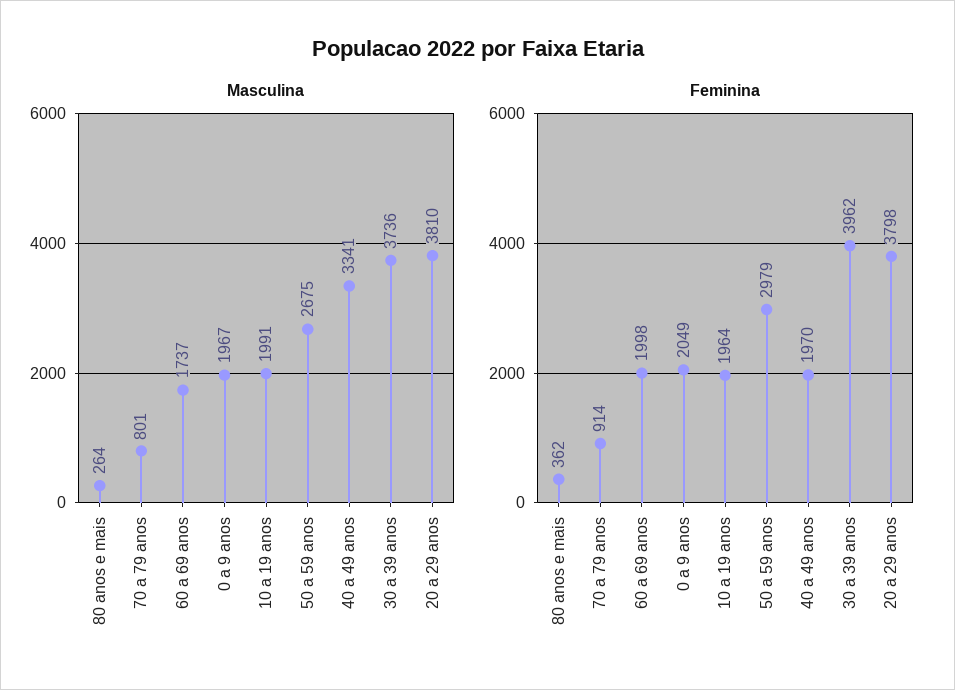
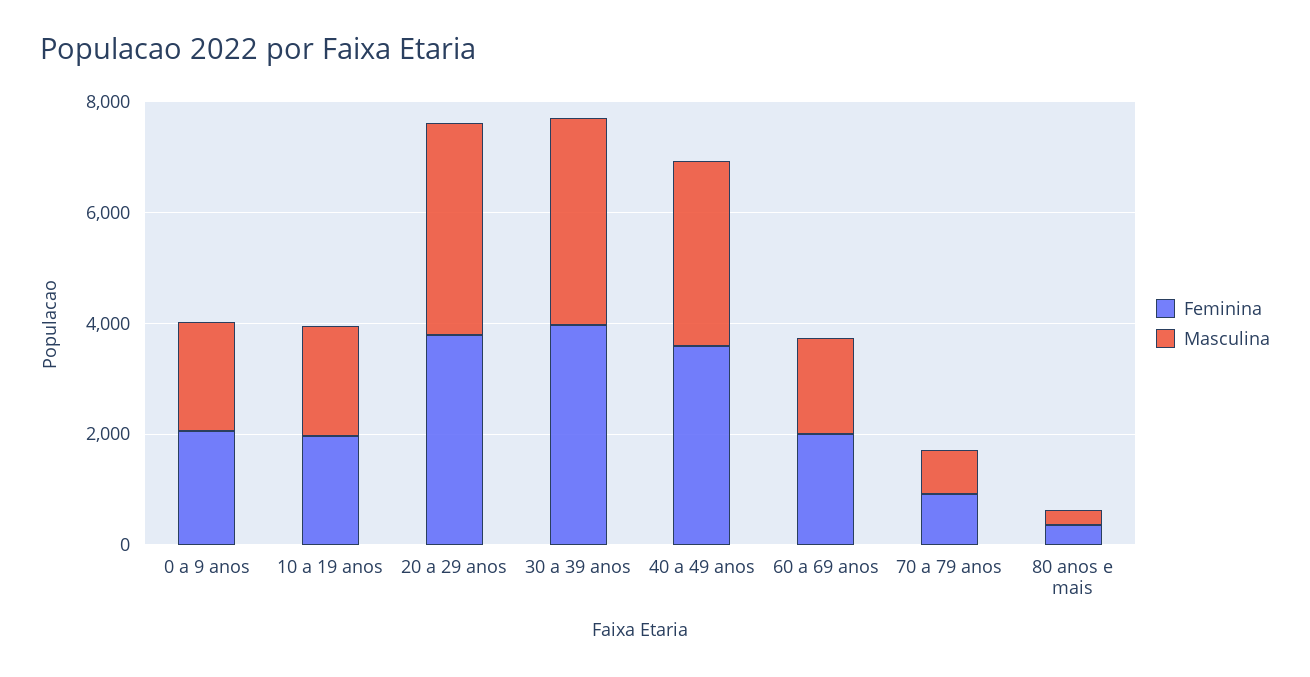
  {
    "Masculina": {
      "80 anos e mais": 264,
      "70 a 79 anos": 801,
      "60 a 69 anos": 1737,
      "0 a 9 anos": 1967,
      "10 a 19 anos": 1991,
-     "50 a 59 anos": 2675,
      "40 a 49 anos": 3341,
      "30 a 39 anos": 3736,
      "20 a 29 anos": 3810
    },
    "Feminina": {
      "80 anos e mais": 362,
      "70 a 79 anos": 914,
      "60 a 69 anos": 1998,
      "0 a 9 anos": 2049,
      "10 a 19 anos": 1964,
-     "50 a 59 anos": 2979,
-     "40 a 49 anos": 1970,
+     "40 a 49 anos": 3500,
      "30 a 39 anos": 3962,
      "20 a 29 anos": 3798
    }
  }

